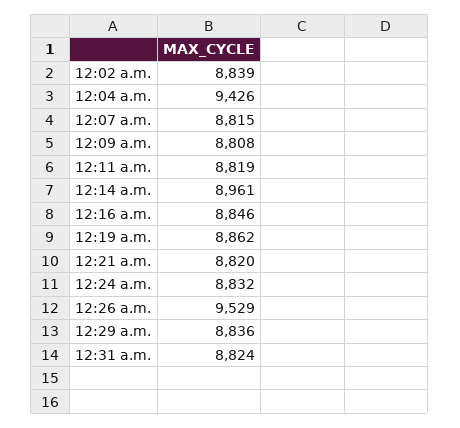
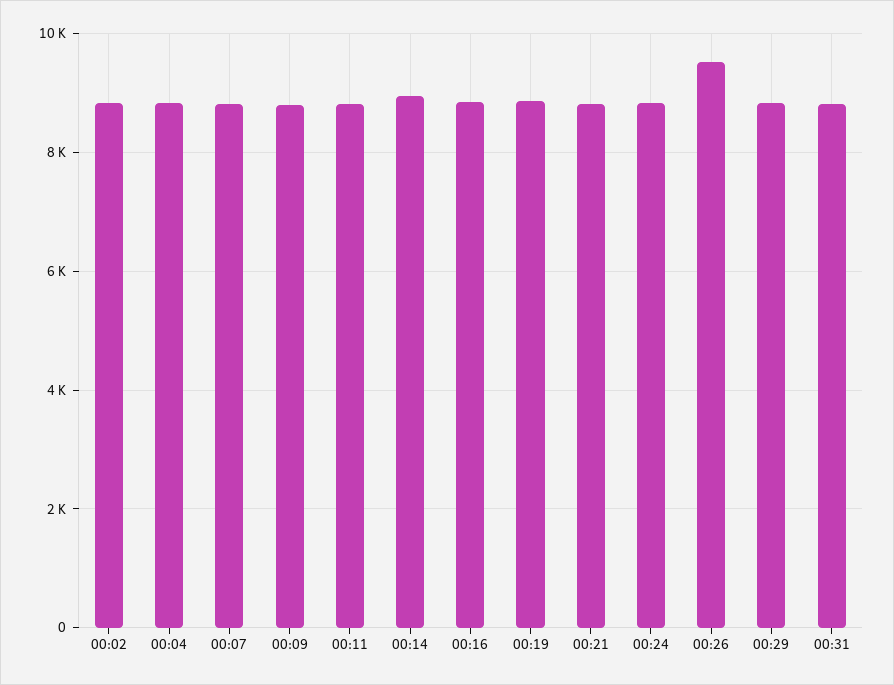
  {
    "12:02 a.m.": 8839,
-   "12:04 a.m.": 9426,
+   "12:04 a.m.": 8800,
    "12:07 a.m.": 8815,
    "12:09 a.m.": 8808,
    "12:11 a.m.": 8819,
    "12:14 a.m.": 8961,
    "12:16 a.m.": 8846,
    "12:19 a.m.": 8862,
    "12:21 a.m.": 8820,
    "12:24 a.m.": 8832,
    "12:26 a.m.": 9529,
    "12:29 a.m.": 8836,
    "12:31 a.m.": 8824
  }

